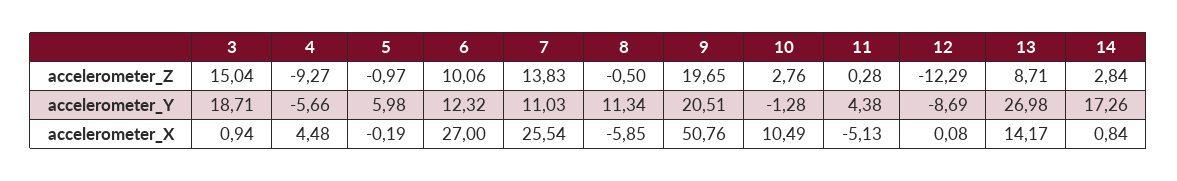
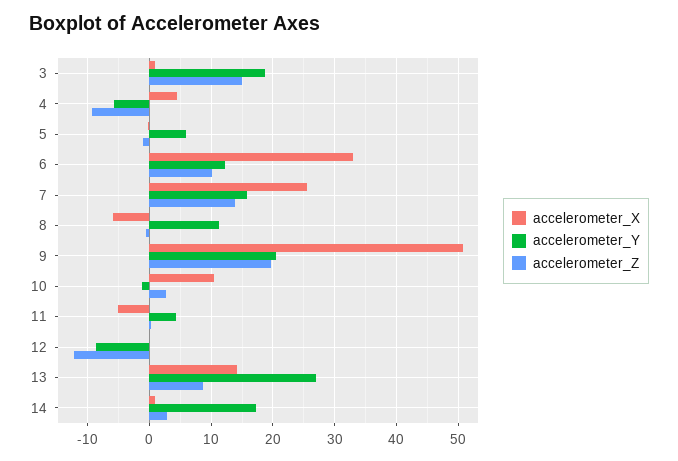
  {
    "accelerometer_Z": {
      "3": 15.04,
      "4": -9.27,
      "5": -0.97,
      "6": 10.06,
      "7": 13.83,
      "8": -0.5,
      "9": 19.65,
      "10": 2.76,
      "11": 0.28,
      "12": -12.29,
      "13": 8.71,
      "14": 2.84
    },
    "accelerometer_Y": {
      "3": 18.71,
      "4": -5.66,
      "5": 5.98,
      "6": 12.32,
-     "7": 11.03,
+     "7": 16,
      "8": 11.34,
      "9": 20.51,
      "10": -1.28,
      "11": 4.38,
      "12": -8.69,
      "13": 26.98,
      "14": 17.26
    },
    "accelerometer_X": {
      "3": 0.94,
      "4": 4.48,
      "5": -0.19,
-     "6": 27,
+     "6": 33,
      "7": 25.54,
      "8": -5.85,
      "9": 50.76,
      "10": 10.49,
      "11": -5.13,
      "12": 0.08,
      "13": 14.17,
      "14": 0.84
    }
  }

